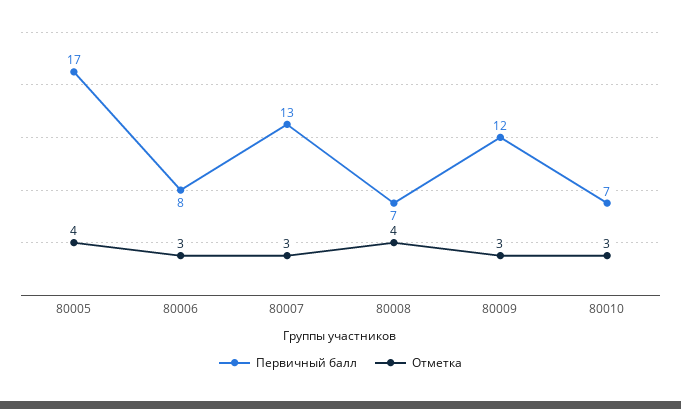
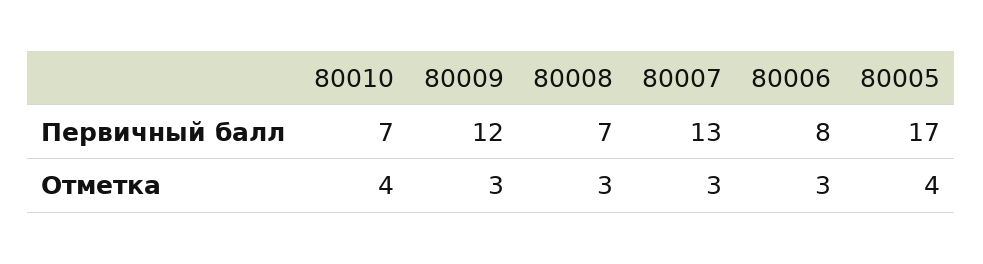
  {
    "Первичный балл": {
      "80005": 17,
      "80006": 8,
      "80007": 13,
      "80008": 7,
      "80009": 12,
      "80010": 7
    },
    "Отметка": {
      "80005": 4,
      "80006": 3,
      "80007": 3,
-     "80008": 4,
+     "80008": 3,
      "80009": 3,
-     "80010": 3
+     "80010": 4
    }
  }

